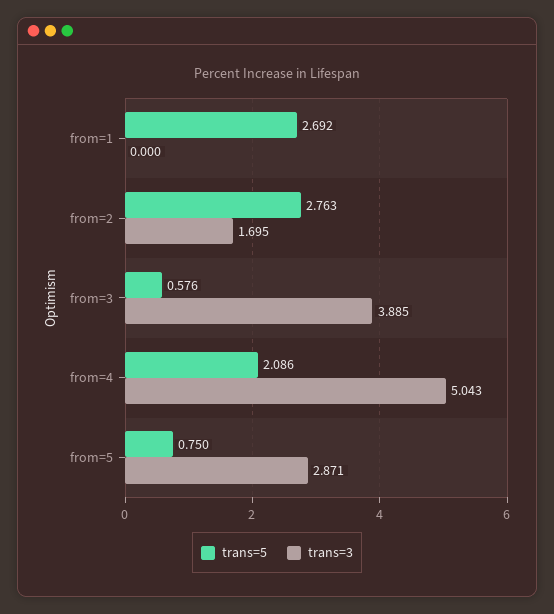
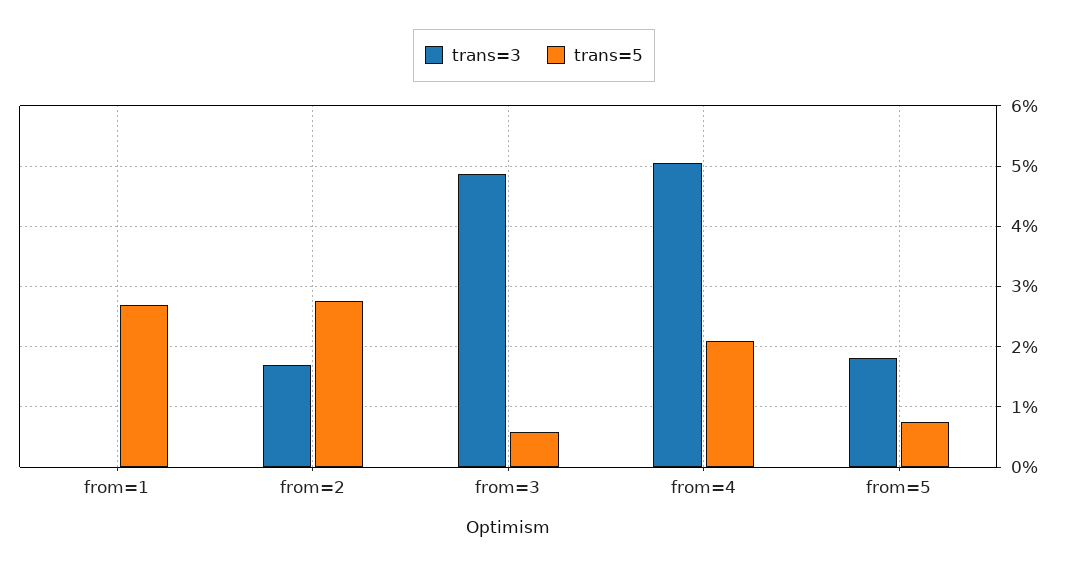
  {
    "trans=5": {
      "from=1": 2.692,
      "from=2": 2.763,
      "from=3": 0.576,
      "from=4": 2.086,
      "from=5": 0.75
    },
    "trans=3": {
      "from=1": 0,
      "from=2": 1.695,
-     "from=3": 3.885,
+     "from=3": 4.9,
      "from=4": 5.043,
-     "from=5": 2.871
+     "from=5": 1.8
    }
  }

